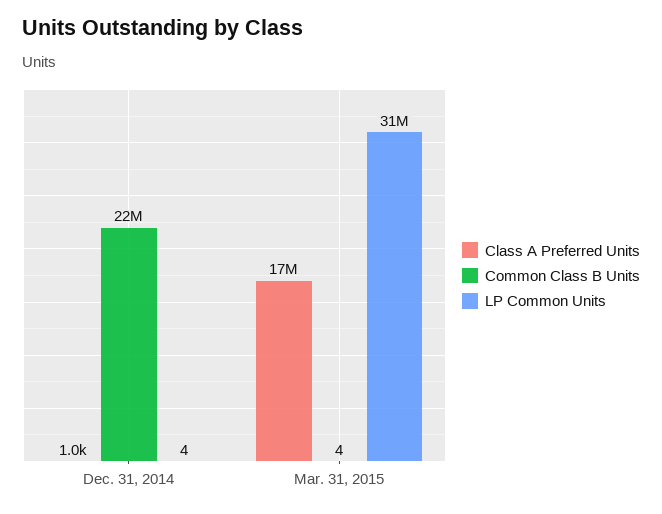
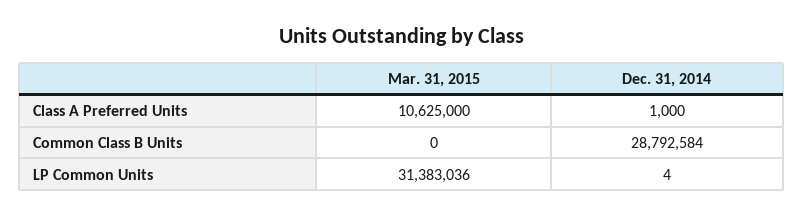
  {
    "Class A Preferred Units": {
      "Dec. 31, 2014": 1000,
-     "Mar. 31, 2015": 17000000
+     "Mar. 31, 2015": 10625000
    },
    "Common Class B Units": {
-     "Dec. 31, 2014": 22000000,
+     "Dec. 31, 2014": 28792584,
-     "Mar. 31, 2015": 4
+     "Mar. 31, 2015": 0
    },
    "LP Common Units": {
      "Dec. 31, 2014": 4,
      "Mar. 31, 2015": 31383036
    }
  }

